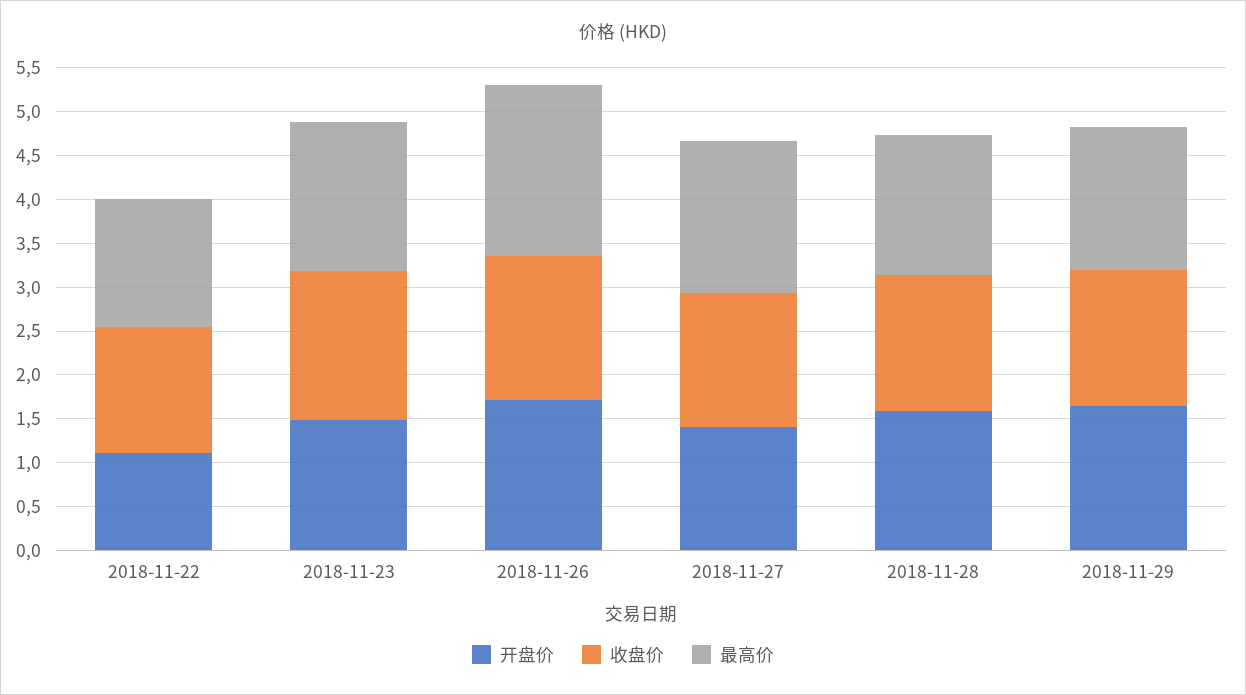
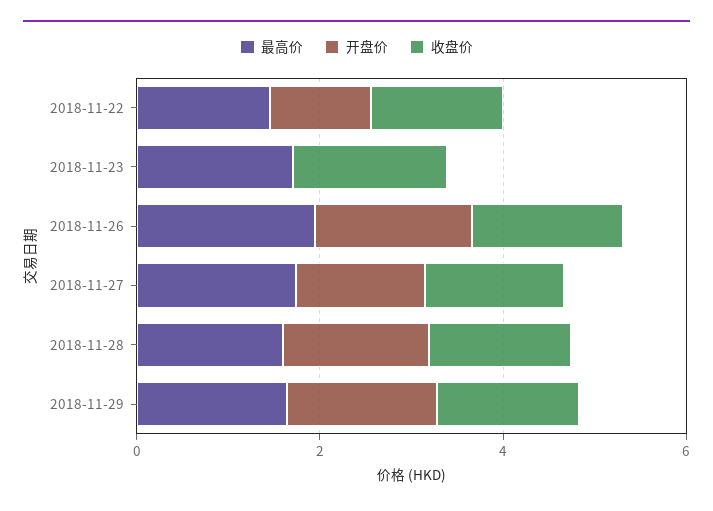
  {
    "开盘价": {
      "2018-11-22": 1.1,
-     "2018-11-23": 1.5,
+     "2018-11-23": 0,
      "2018-11-26": 1.7,
      "2018-11-27": 1.4,
      "2018-11-28": 1.6,
      "2018-11-29": 1.6
    },
    "收盘价": {
      "2018-11-22": 1.4,
      "2018-11-23": 1.7,
      "2018-11-26": 1.7,
      "2018-11-27": 1.5,
      "2018-11-28": 1.6,
      "2018-11-29": 1.6
    },
    "最高价": {
      "2018-11-22": 1.5,
      "2018-11-23": 1.7,
      "2018-11-26": 2,
      "2018-11-27": 1.7,
      "2018-11-28": 1.6,
      "2018-11-29": 1.6
    }
  }

